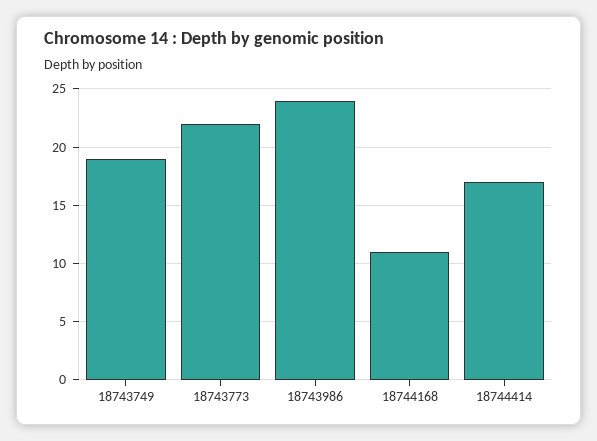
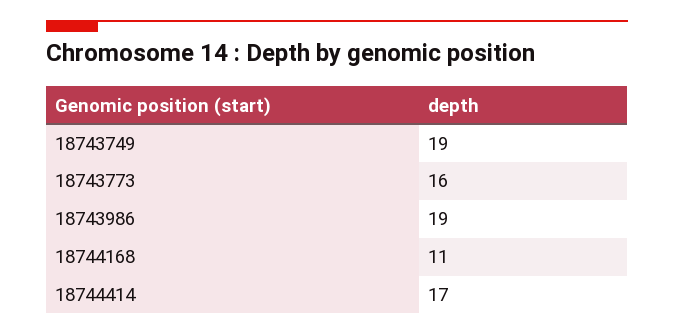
  {
    "18743749": 19,
-   "18743773": 22,
+   "18743773": 16,
-   "18743986": 24,
+   "18743986": 19,
    "18744168": 11,
    "18744414": 17
  }

